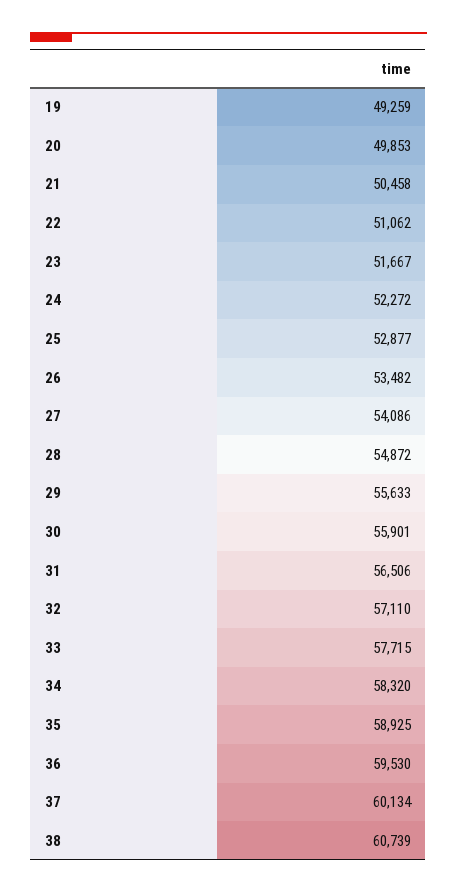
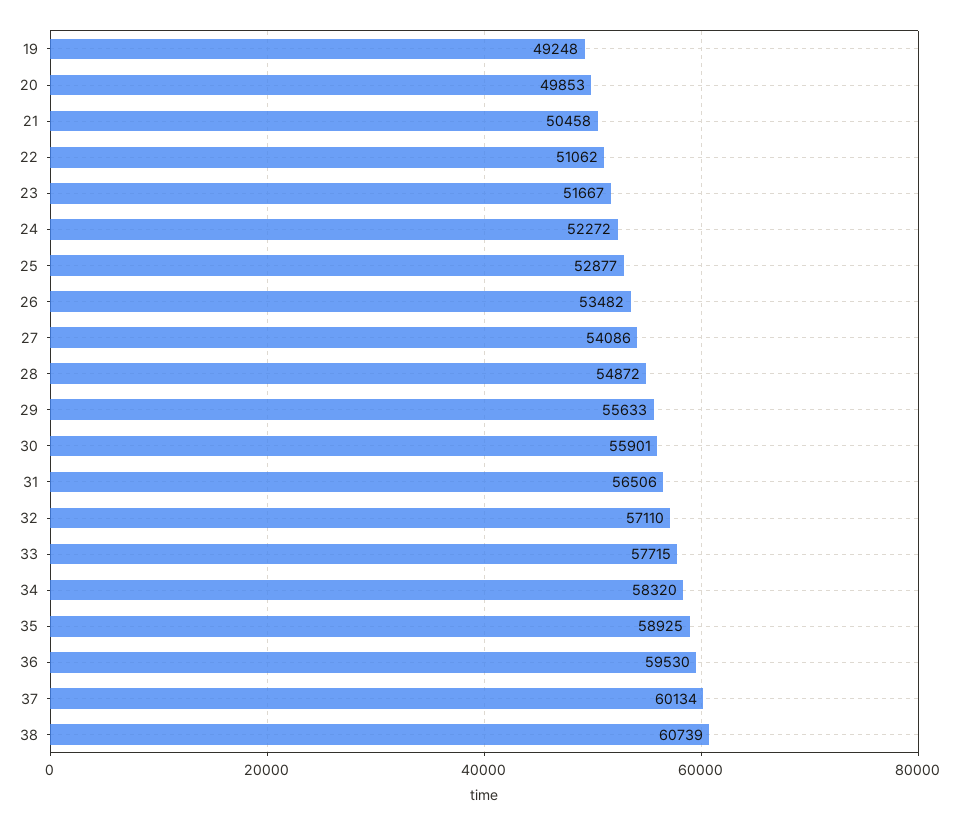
  {
-   "19": 49259,
+   "19": 49248,
    "20": 49853,
    "21": 50458,
    "22": 51062,
    "23": 51667,
    "24": 52272,
    "25": 52877,
    "26": 53482,
    "27": 54086,
    "28": 54872,
    "29": 55633,
    "30": 55901,
    "31": 56506,
    "32": 57110,
    "33": 57715,
    "34": 58320,
    "35": 58925,
    "36": 59530,
    "37": 60134,
    "38": 60739
  }

